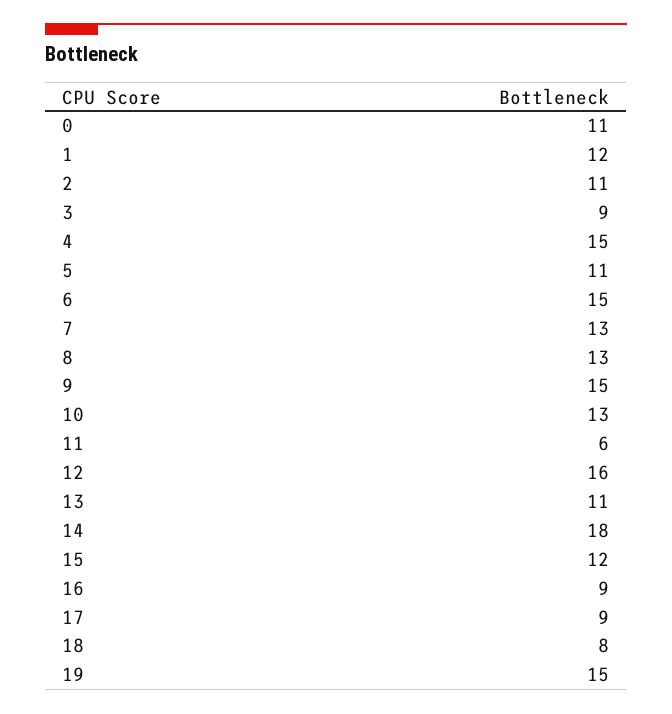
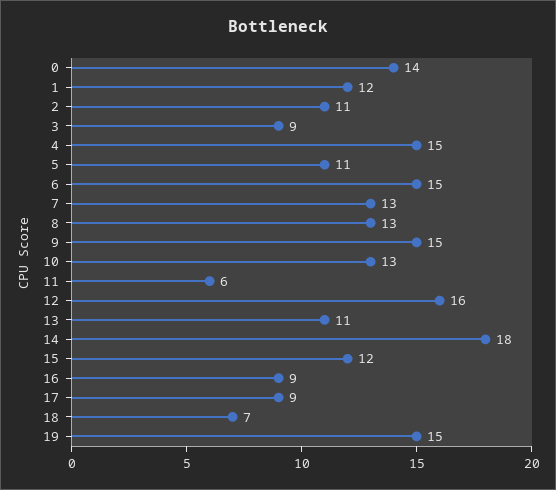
  {
-   "0": 11,
+   "0": 14,
    "1": 12,
    "2": 11,
    "3": 9,
    "4": 15,
    "5": 11,
    "6": 15,
    "7": 13,
    "8": 13,
    "9": 15,
    "10": 13,
    "11": 6,
    "12": 16,
    "13": 11,
    "14": 18,
    "15": 12,
    "16": 9,
    "17": 9,
-   "18": 8,
+   "18": 7,
    "19": 15
  }

